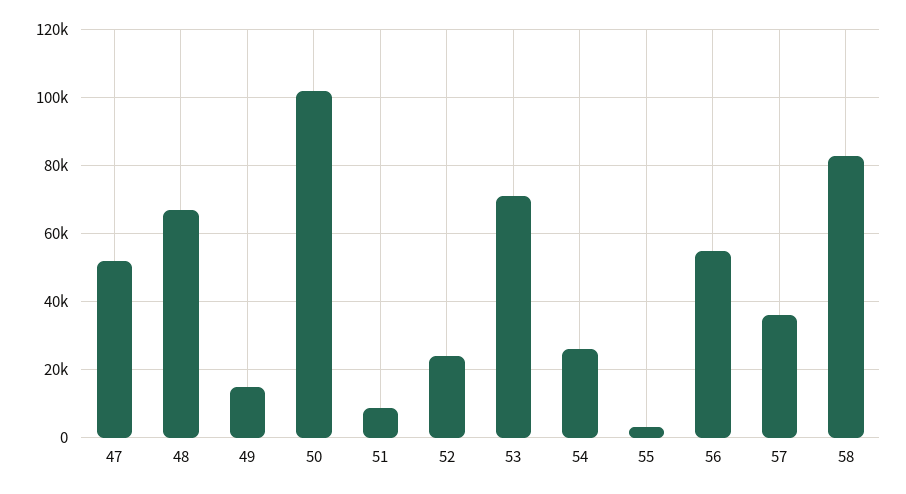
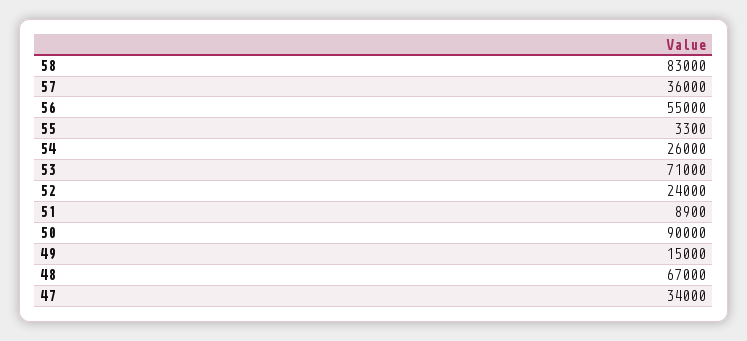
  {
-   "47": 52000,
+   "47": 34000,
    "48": 67000,
    "49": 15000,
-   "50": 102000,
+   "50": 90000,
    "51": 8900,
    "52": 24000,
    "53": 71000,
    "54": 26000,
    "55": 3300,
    "56": 55000,
    "57": 36000,
    "58": 83000
  }

